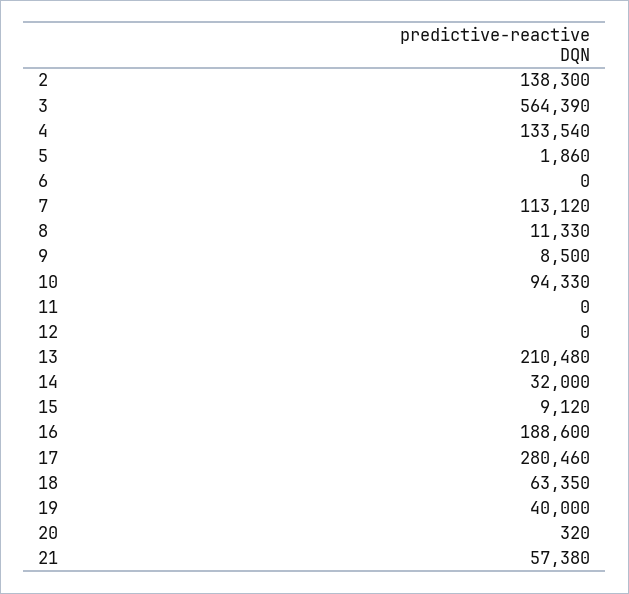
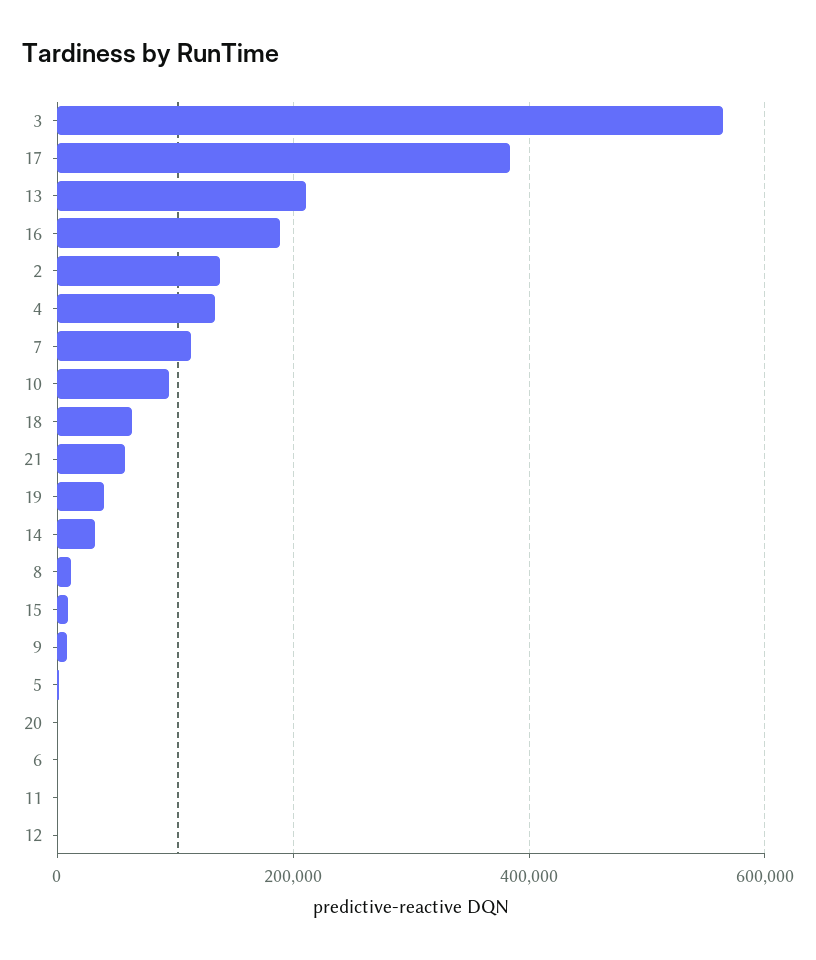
  {
    "2": 138300,
    "3": 564390,
    "4": 133540,
    "5": 1860,
    "6": 0,
    "7": 113120,
    "8": 11330,
    "9": 8500,
    "10": 94330,
    "11": 0,
    "12": 0,
    "13": 210480,
    "14": 32000,
    "15": 9120,
    "16": 188600,
-   "17": 280460,
+   "17": 380000,
    "18": 63350,
    "19": 40000,
    "20": 320,
    "21": 57380
  }

